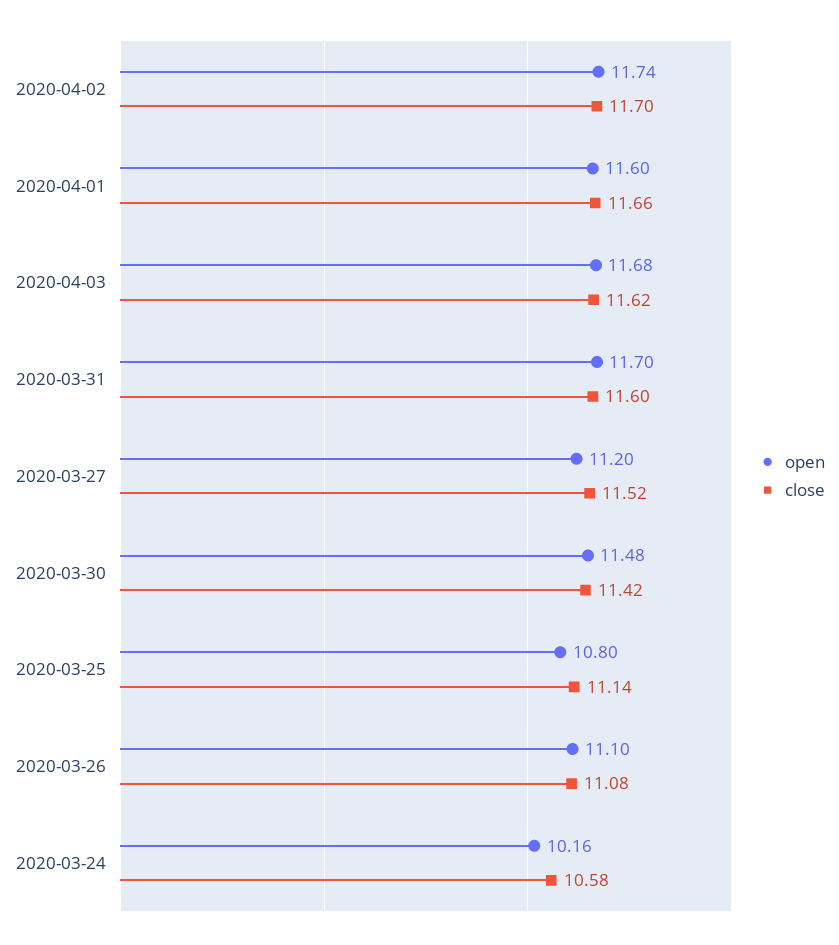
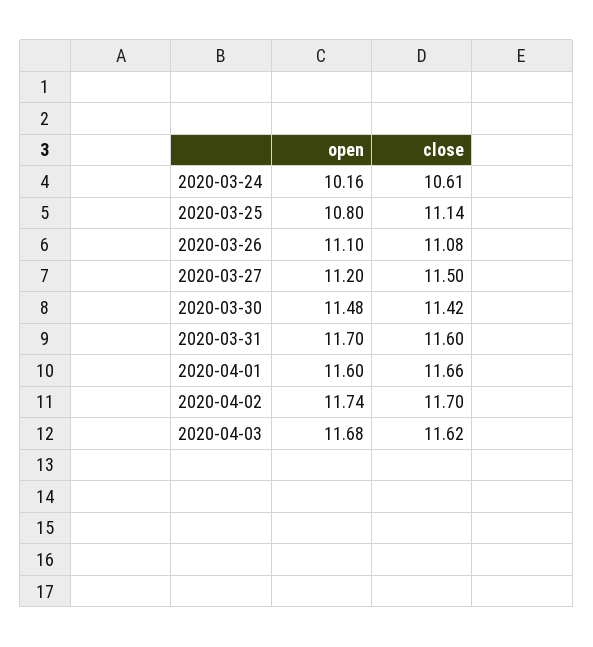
  {
    "open": {
      "2020-04-02": 11.74,
      "2020-04-01": 11.6,
      "2020-04-03": 11.68,
      "2020-03-31": 11.7,
      "2020-03-27": 11.2,
      "2020-03-30": 11.48,
      "2020-03-25": 10.8,
      "2020-03-26": 11.1,
      "2020-03-24": 10.16
    },
    "close": {
      "2020-04-02": 11.7,
      "2020-04-01": 11.66,
      "2020-04-03": 11.62,
      "2020-03-31": 11.6,
-     "2020-03-27": 11.52,
+     "2020-03-27": 11.5,
      "2020-03-30": 11.42,
      "2020-03-25": 11.14,
      "2020-03-26": 11.08,
-     "2020-03-24": 10.58
+     "2020-03-24": 10.61
    }
  }

